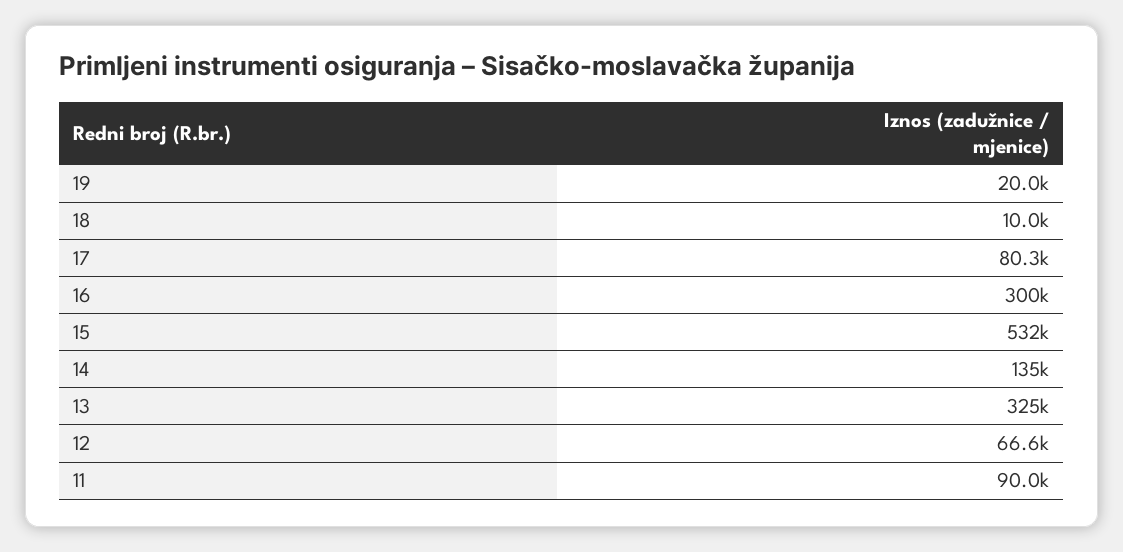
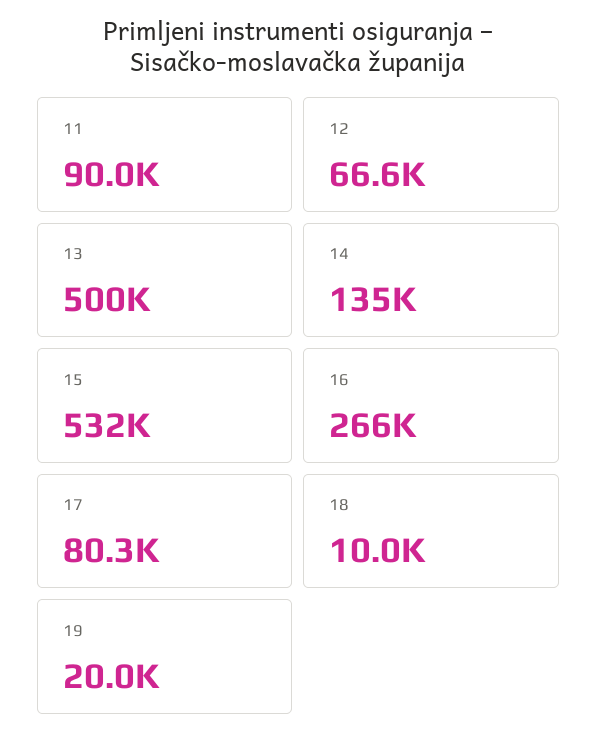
  {
    "19": 20000,
    "18": 10000,
    "17": 80300,
-   "16": 300000,
+   "16": 266000,
    "15": 532000,
    "14": 135000,
-   "13": 325000,
+   "13": 500000,
    "12": 66600,
    "11": 90000
  }

